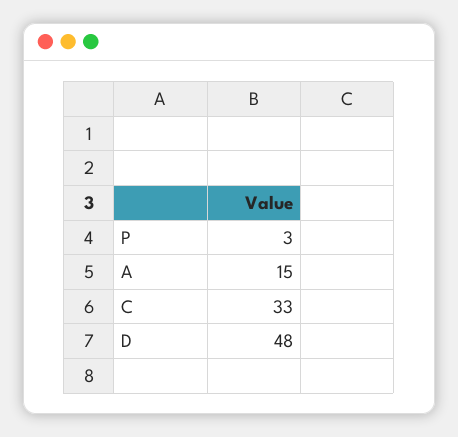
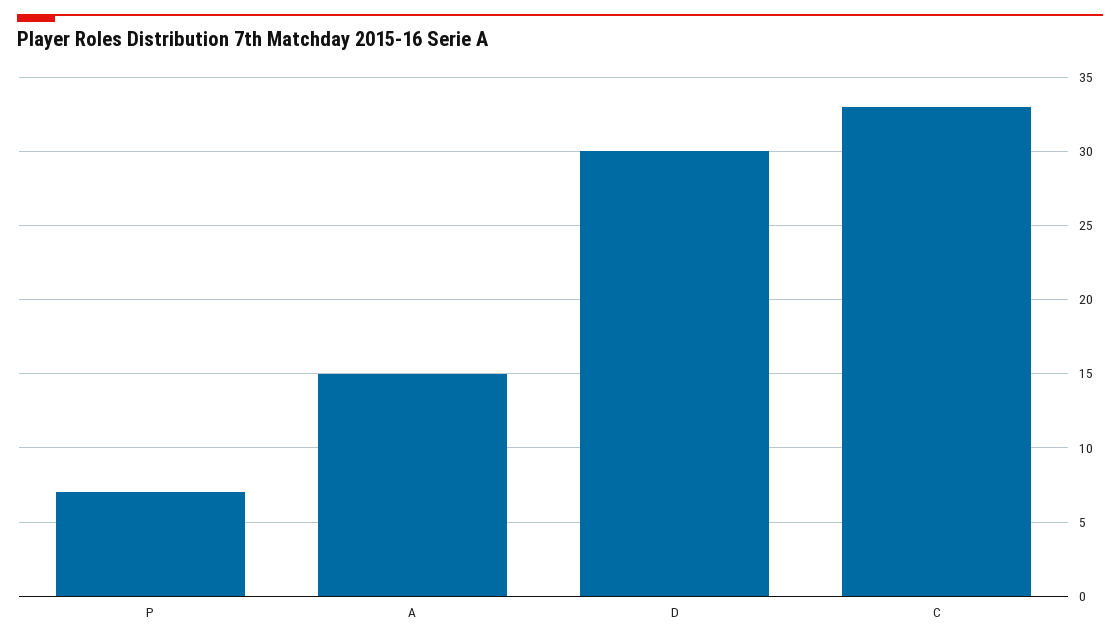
  {
-   "P": 3,
+   "P": 7,
    "A": 15,
    "C": 33,
-   "D": 48
+   "D": 30
  }

